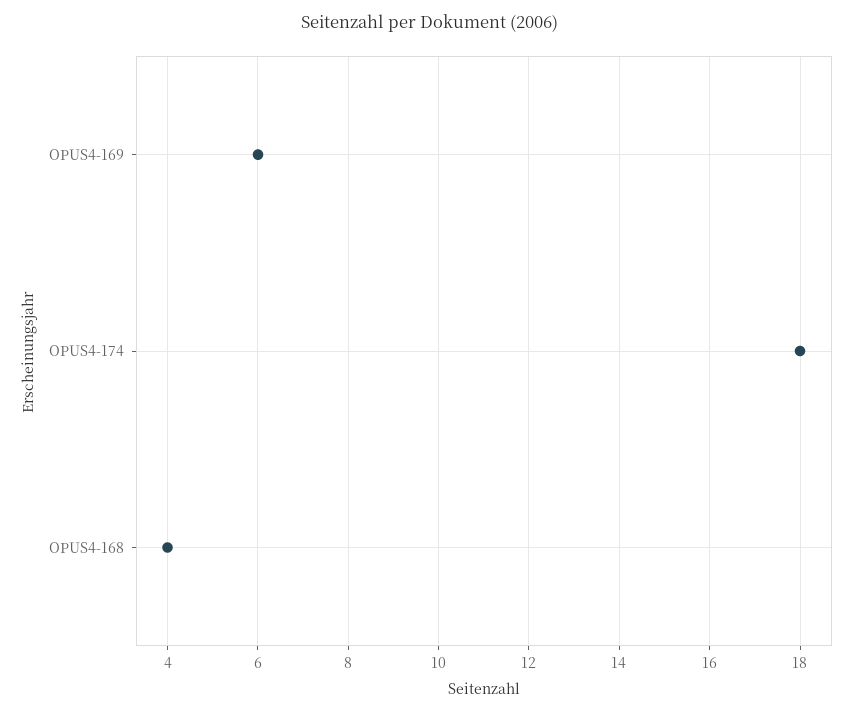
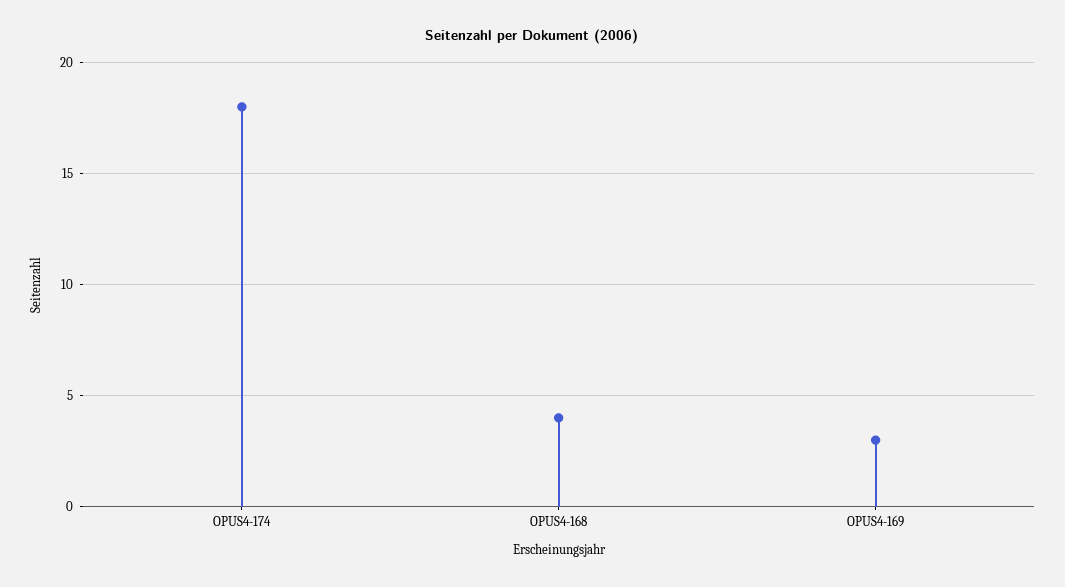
  {
-   "OPUS4-169": 6,
+   "OPUS4-169": 3,
    "OPUS4-174": 18,
    "OPUS4-168": 4
  }

